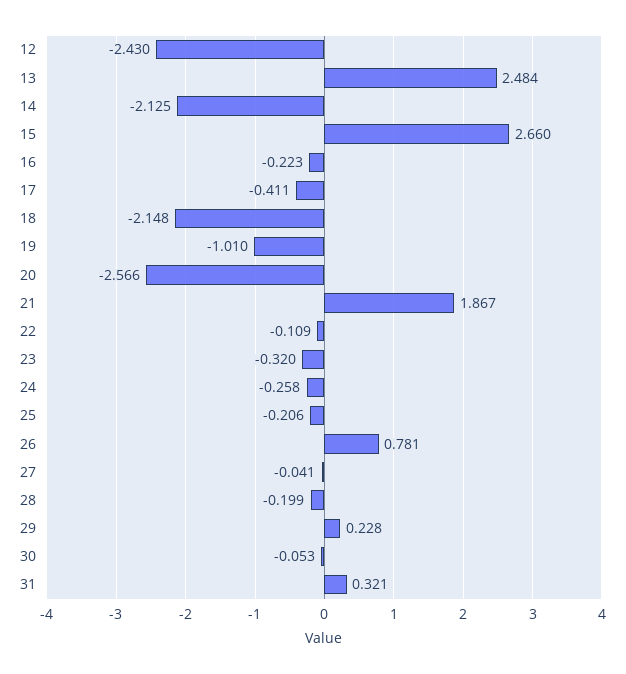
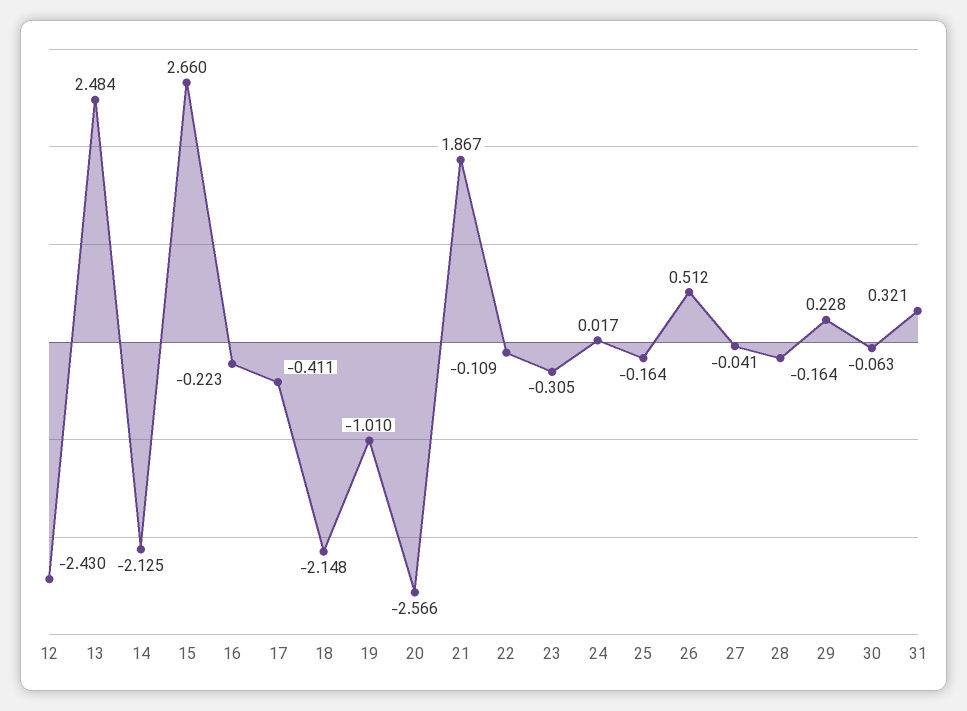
  {
    "12": -2.43,
    "13": 2.484,
    "14": -2.125,
    "15": 2.66,
    "16": -0.223,
    "17": -0.411,
    "18": -2.148,
    "19": -1.01,
    "20": -2.566,
    "21": 1.867,
    "22": -0.109,
-   "23": -0.32,
+   "23": -0.305,
-   "24": -0.258,
+   "24": 0.017,
-   "25": -0.206,
+   "25": -0.164,
-   "26": 0.781,
+   "26": 0.512,
    "27": -0.041,
-   "28": -0.199,
+   "28": -0.164,
    "29": 0.228,
-   "30": -0.053,
+   "30": -0.063,
    "31": 0.321
  }

